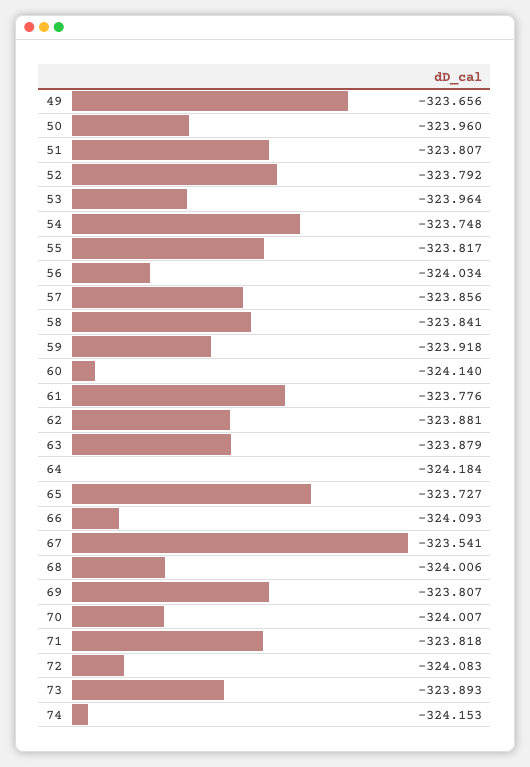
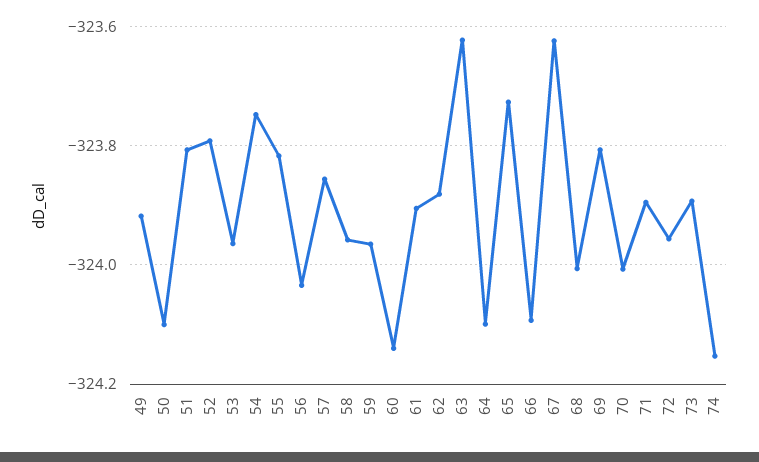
  {
-   "49": -323.656,
+   "49": -323.92,
-   "50": -323.96,
+   "50": -324.1,
    "51": -323.807,
    "52": -323.792,
    "53": -323.964,
    "54": -323.748,
    "55": -323.817,
    "56": -324.034,
    "57": -323.856,
-   "58": -323.841,
+   "58": -323.96,
-   "59": -323.918,
+   "59": -323.96,
    "60": -324.14,
-   "61": -323.776,
+   "61": -323.9,
    "62": -323.881,
-   "63": -323.879,
+   "63": -323.62,
-   "64": -324.184,
+   "64": -324.1,
    "65": -323.727,
    "66": -324.093,
-   "67": -323.541,
+   "67": -323.62,
    "68": -324.006,
    "69": -323.807,
    "70": -324.007,
-   "71": -323.818,
+   "71": -323.9,
-   "72": -324.083,
+   "72": -323.96,
    "73": -323.893,
    "74": -324.153
  }

